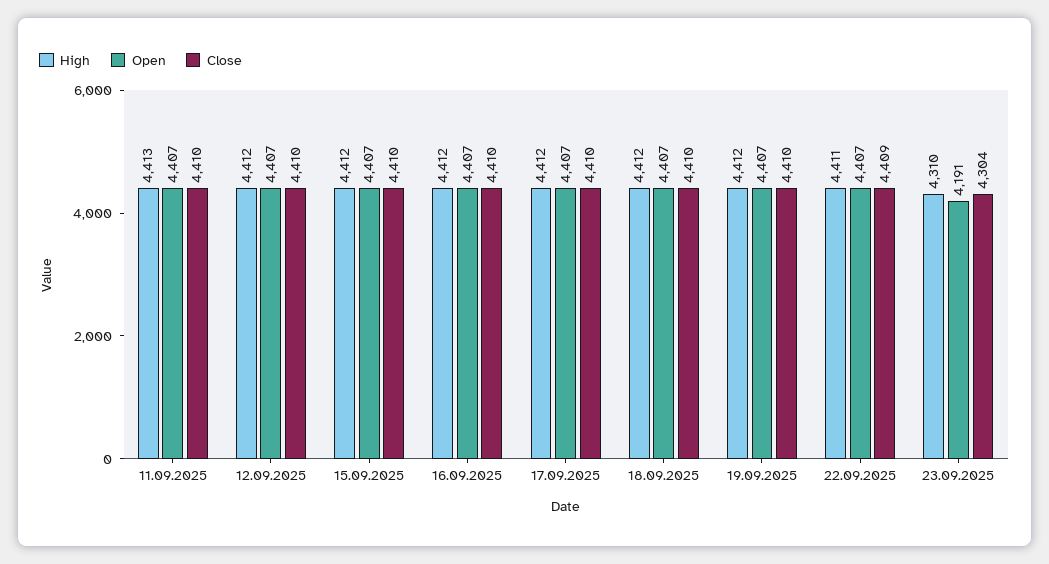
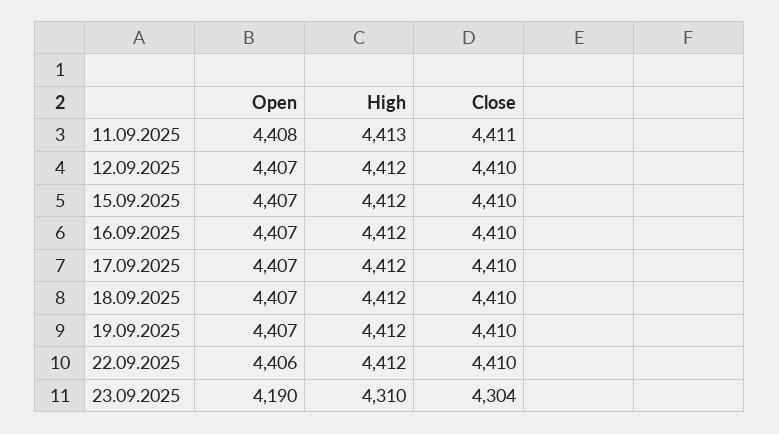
  {
    "High": {
      "11.09.2025": 4413,
      "12.09.2025": 4412,
      "15.09.2025": 4412,
      "16.09.2025": 4412,
      "17.09.2025": 4412,
      "18.09.2025": 4412,
      "19.09.2025": 4412,
-     "22.09.2025": 4411,
+     "22.09.2025": 4412,
      "23.09.2025": 4310
    },
    "Open": {
-     "11.09.2025": 4407,
+     "11.09.2025": 4408,
      "12.09.2025": 4407,
      "15.09.2025": 4407,
      "16.09.2025": 4407,
      "17.09.2025": 4407,
      "18.09.2025": 4407,
      "19.09.2025": 4407,
-     "22.09.2025": 4407,
+     "22.09.2025": 4406,
-     "23.09.2025": 4191
+     "23.09.2025": 4190
    },
    "Close": {
-     "11.09.2025": 4410,
+     "11.09.2025": 4411,
      "12.09.2025": 4410,
      "15.09.2025": 4410,
      "16.09.2025": 4410,
      "17.09.2025": 4410,
      "18.09.2025": 4410,
      "19.09.2025": 4410,
-     "22.09.2025": 4409,
+     "22.09.2025": 4410,
      "23.09.2025": 4304
    }
  }

